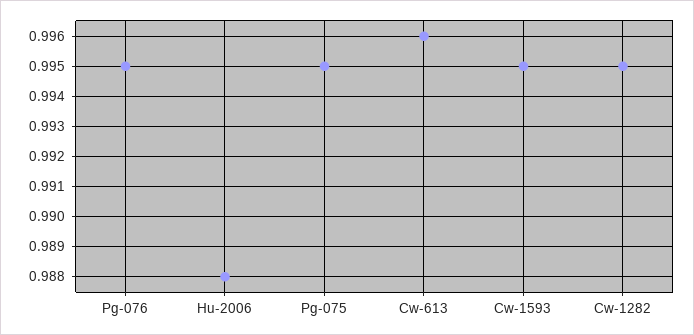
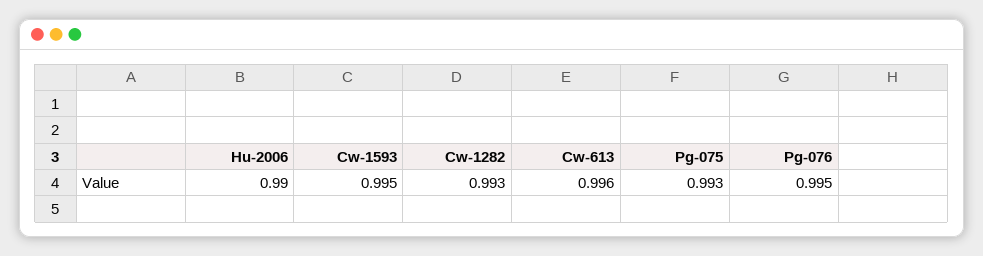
  {
    "Pg-076": 0.995,
-   "Hu-2006": 0.988,
+   "Hu-2006": 0.99,
-   "Pg-075": 0.995,
+   "Pg-075": 0.993,
    "Cw-613": 0.996,
    "Cw-1593": 0.995,
-   "Cw-1282": 0.995
+   "Cw-1282": 0.993
  }

